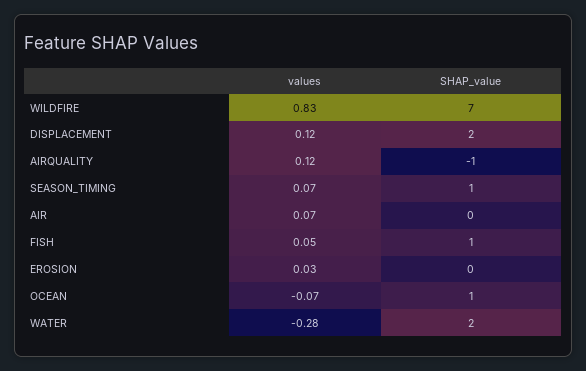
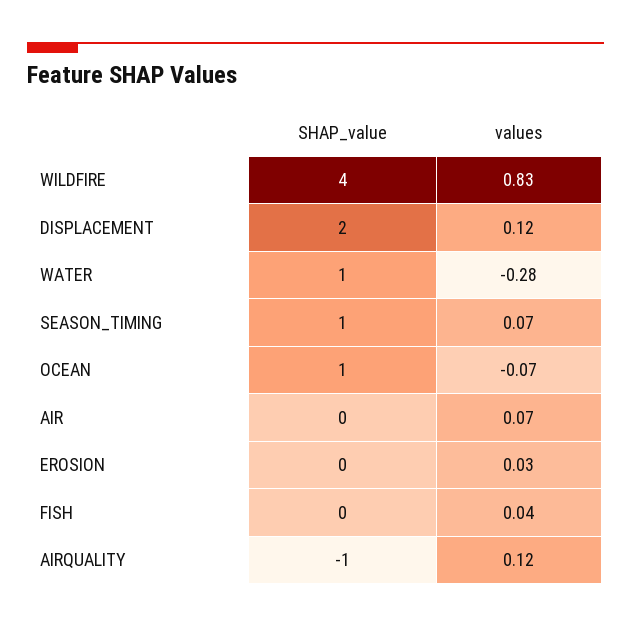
  {
    "values": {
      "WILDFIRE": 0.83,
      "DISPLACEMENT": 0.12,
      "AIRQUALITY": 0.12,
      "SEASON_TIMING": 0.07,
      "AIR": 0.07,
-     "FISH": 0.05,
+     "FISH": 0.04,
      "EROSION": 0.03,
      "OCEAN": -0.07,
      "WATER": -0.28
    },
    "SHAP_value": {
-     "WILDFIRE": 7,
+     "WILDFIRE": 4,
      "DISPLACEMENT": 2,
      "AIRQUALITY": -1,
      "SEASON_TIMING": 1,
      "AIR": 0,
-     "FISH": 1,
+     "FISH": 0,
      "EROSION": 0,
      "OCEAN": 1,
-     "WATER": 2
+     "WATER": 1
    }
  }

